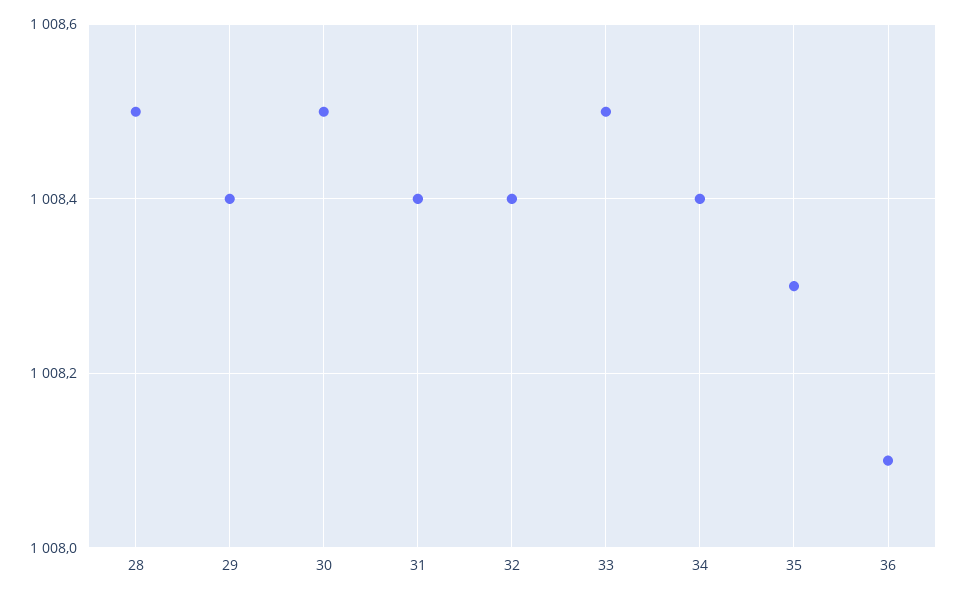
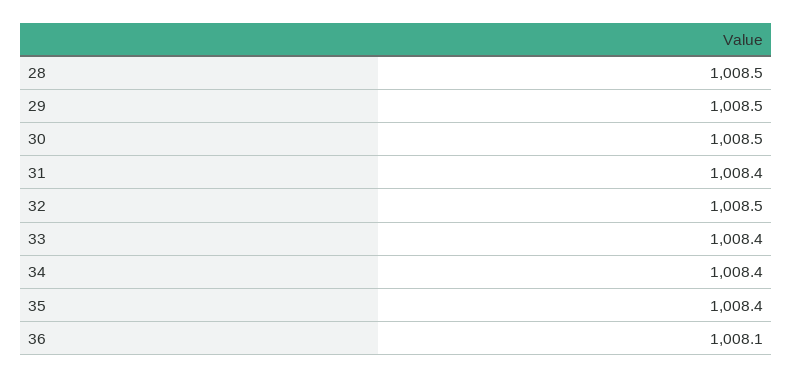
  {
    "28": 1008.5,
-   "29": 1008.4,
+   "29": 1008.5,
    "30": 1008.5,
    "31": 1008.4,
-   "32": 1008.4,
+   "32": 1008.5,
-   "33": 1008.5,
+   "33": 1008.4,
    "34": 1008.4,
-   "35": 1008.3,
+   "35": 1008.4,
    "36": 1008.1
  }

